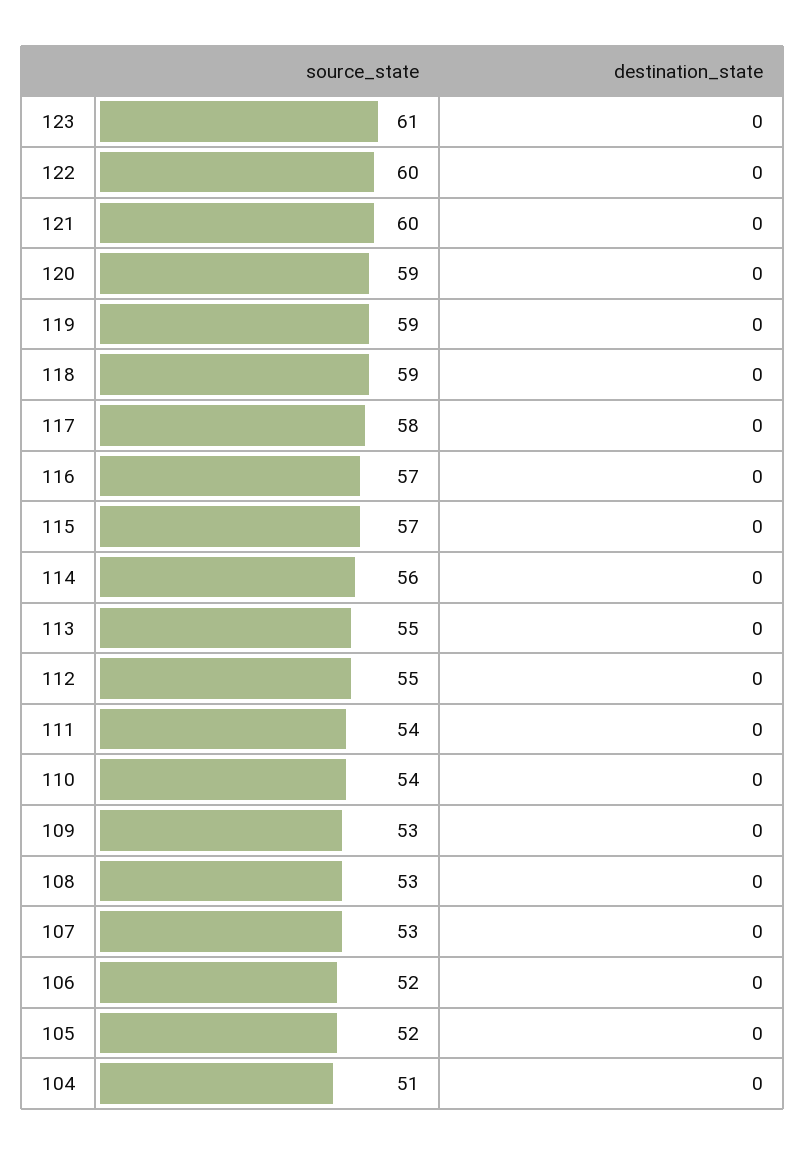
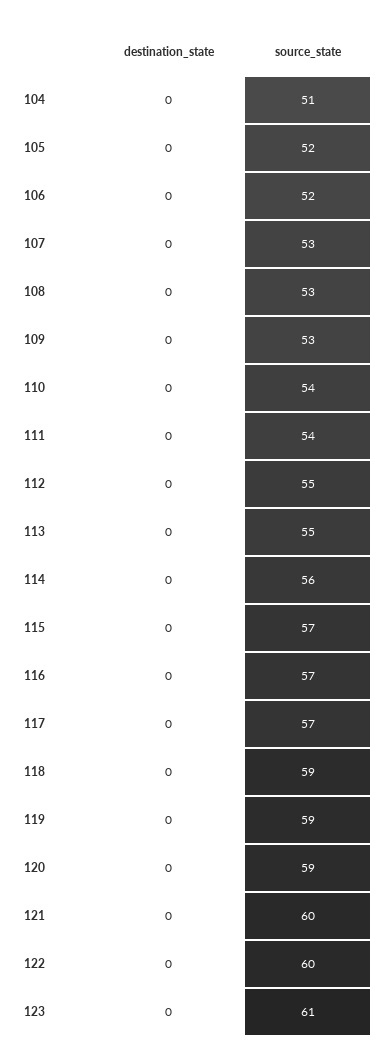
  {
    "source_state": {
      "123": 61,
      "122": 60,
      "121": 60,
      "120": 59,
      "119": 59,
      "118": 59,
-     "117": 58,
+     "117": 57,
      "116": 57,
      "115": 57,
      "114": 56,
      "113": 55,
      "112": 55,
      "111": 54,
      "110": 54,
      "109": 53,
      "108": 53,
      "107": 53,
      "106": 52,
      "105": 52,
      "104": 51
    },
    "destination_state": {
      "123": 0,
      "122": 0,
      "121": 0,
      "120": 0,
      "119": 0,
      "118": 0,
      "117": 0,
      "116": 0,
      "115": 0,
      "114": 0,
      "113": 0,
      "112": 0,
      "111": 0,
      "110": 0,
      "109": 0,
      "108": 0,
      "107": 0,
      "106": 0,
      "105": 0,
      "104": 0
    }
  }

